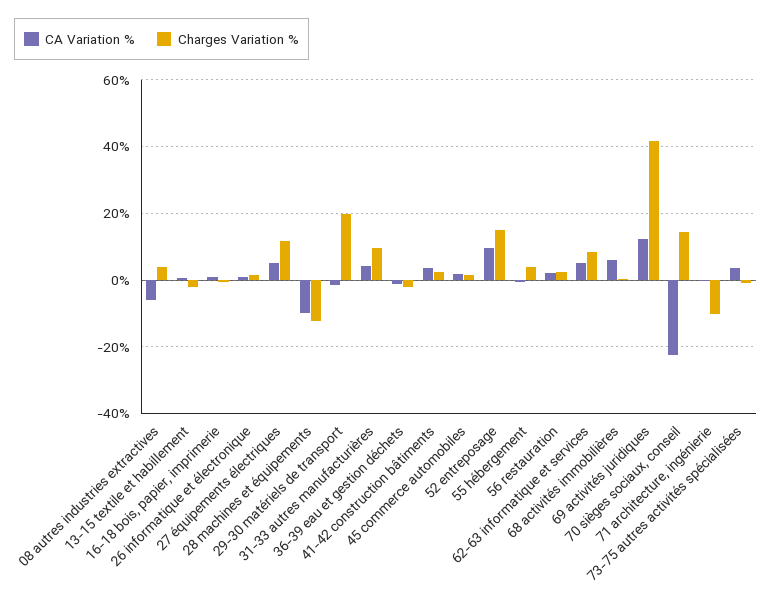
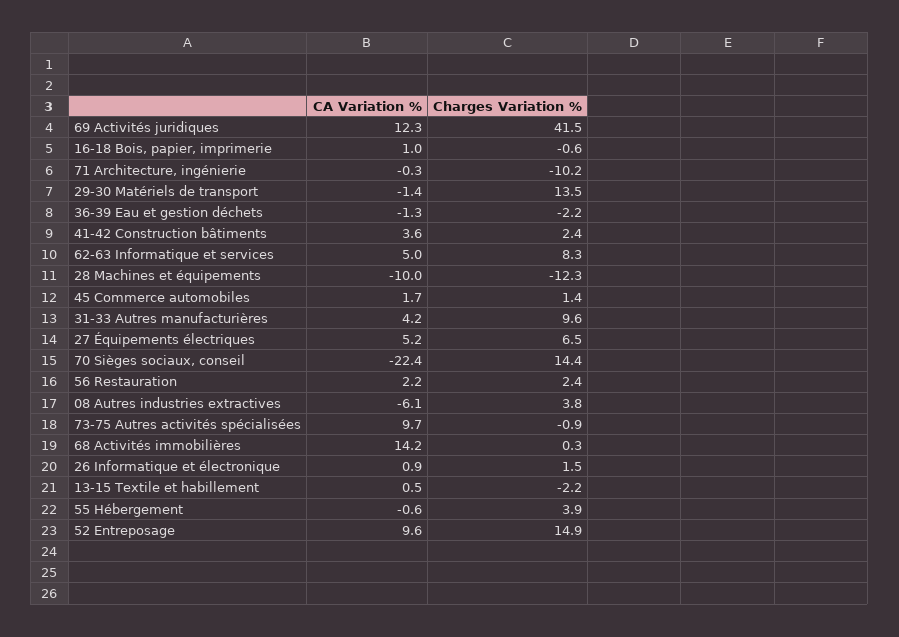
  {
    "CA Variation %": {
      "08 autres industries extractives": -6.1,
      "13-15 textile et habillement": 0.5,
      "16-18 bois, papier, imprimerie": 1,
      "26 informatique et électronique": 0.9,
      "27 équipements électriques": 5.2,
      "28 machines et équipements": -10,
      "29-30 matériels de transport": -1.4,
      "31-33 autres manufacturières": 4.2,
      "36-39 eau et gestion déchets": -1.3,
      "41-42 construction bâtiments": 3.6,
      "45 commerce automobiles": 1.7,
      "52 entreposage": 9.6,
      "55 hébergement": -0.6,
      "56 restauration": 2.2,
      "62-63 informatique et services": 5,
-     "68 activités immobilières": 6,
+     "68 activités immobilières": 14.2,
      "69 activités juridiques": 12.3,
      "70 sièges sociaux, conseil": -22.4,
      "71 architecture, ingénierie": -0.3,
-     "73-75 autres activités spécialisées": 4
+     "73-75 autres activités spécialisées": 9.7
    },
    "Charges Variation %": {
      "08 autres industries extractives": 3.8,
      "13-15 textile et habillement": -2.2,
      "16-18 bois, papier, imprimerie": -0.6,
      "26 informatique et électronique": 1.5,
-     "27 équipements électriques": 12,
+     "27 équipements électriques": 6.5,
      "28 machines et équipements": -12.3,
-     "29-30 matériels de transport": 20,
+     "29-30 matériels de transport": 13.5,
      "31-33 autres manufacturières": 9.6,
      "36-39 eau et gestion déchets": -2.2,
      "41-42 construction bâtiments": 2.4,
      "45 commerce automobiles": 1.4,
      "52 entreposage": 14.9,
      "55 hébergement": 3.9,
      "56 restauration": 2.4,
      "62-63 informatique et services": 8.3,
      "68 activités immobilières": 0.3,
      "69 activités juridiques": 41.5,
      "70 sièges sociaux, conseil": 14.4,
      "71 architecture, ingénierie": -10.2,
      "73-75 autres activités spécialisées": -0.9
    }
  }

